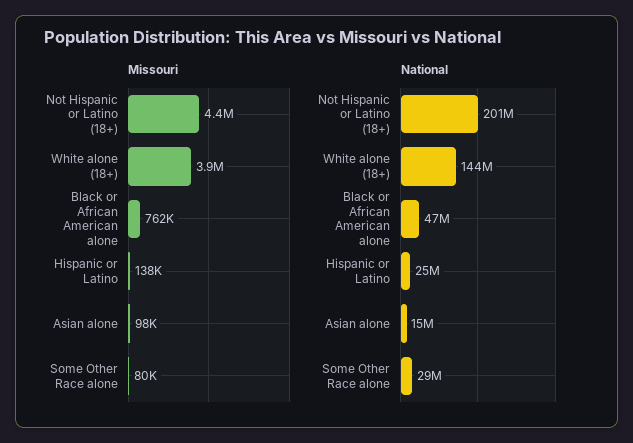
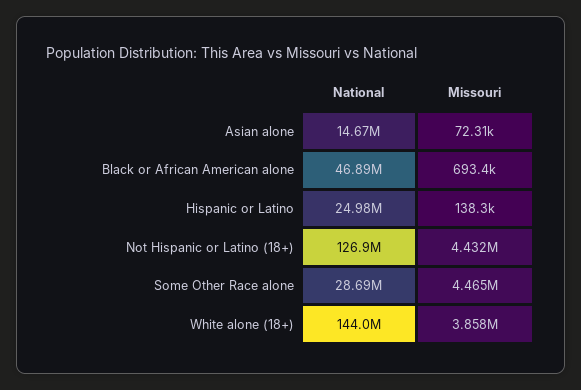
  {
    "Missouri": {
      "Not Hispanic or Latino (18+)": 4432000,
      "White alone (18+)": 3858000,
-     "Black or African American alone": 762000,
+     "Black or African American alone": 693400,
      "Hispanic or Latino": 138300,
-     "Asian alone": 98000,
+     "Asian alone": 72310,
-     "Some Other Race alone": 80000
+     "Some Other Race alone": 4465000
    },
    "National": {
-     "Not Hispanic or Latino (18+)": 201000000,
+     "Not Hispanic or Latino (18+)": 126900000,
      "White alone (18+)": 144000000,
      "Black or African American alone": 46890000,
      "Hispanic or Latino": 24980000,
      "Asian alone": 14670000,
      "Some Other Race alone": 28690000
    }
  }

